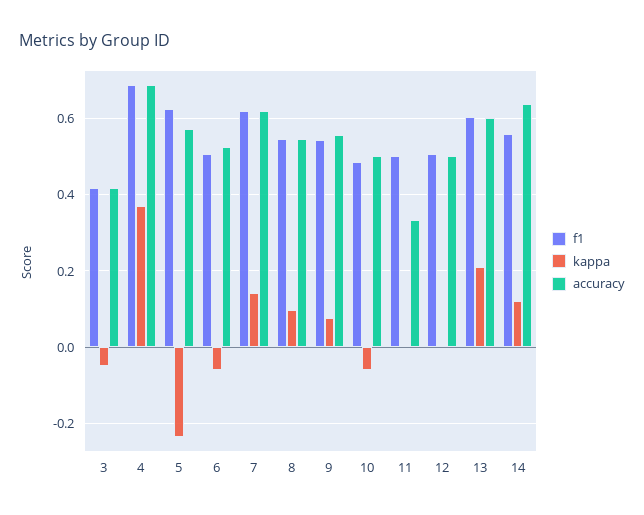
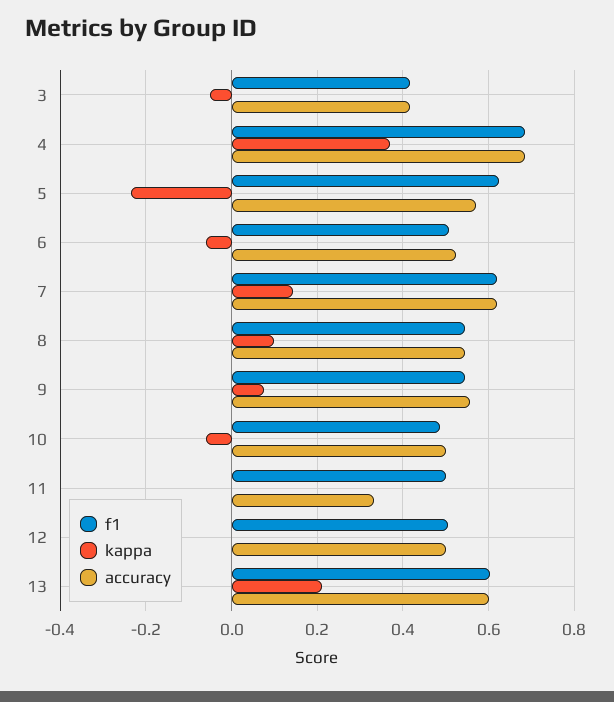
  {
    "f1": {
      "3": 0.42,
      "4": 0.68,
      "5": 0.62,
      "6": 0.5,
      "7": 0.62,
      "8": 0.54,
      "9": 0.54,
      "10": 0.48,
      "11": 0.5,
      "12": 0.5,
-     "13": 0.6,
+     "13": 0.6
-     "14": 0.56
    },
    "kappa": {
      "3": -0.06,
      "4": 0.36,
      "5": -0.24,
      "6": -0.06,
      "7": 0.14,
      "8": 0.1,
      "9": 0.08,
      "10": -0.06,
      "11": 0,
      "12": 0,
-     "13": 0.22,
+     "13": 0.22
-     "14": 0.12
    },
    "accuracy": {
      "3": 0.42,
      "4": 0.68,
      "5": 0.58,
      "6": 0.52,
      "7": 0.62,
      "8": 0.54,
      "9": 0.56,
      "10": 0.5,
      "11": 0.34,
      "12": 0.5,
-     "13": 0.6,
+     "13": 0.6
-     "14": 0.64
    }
  }

